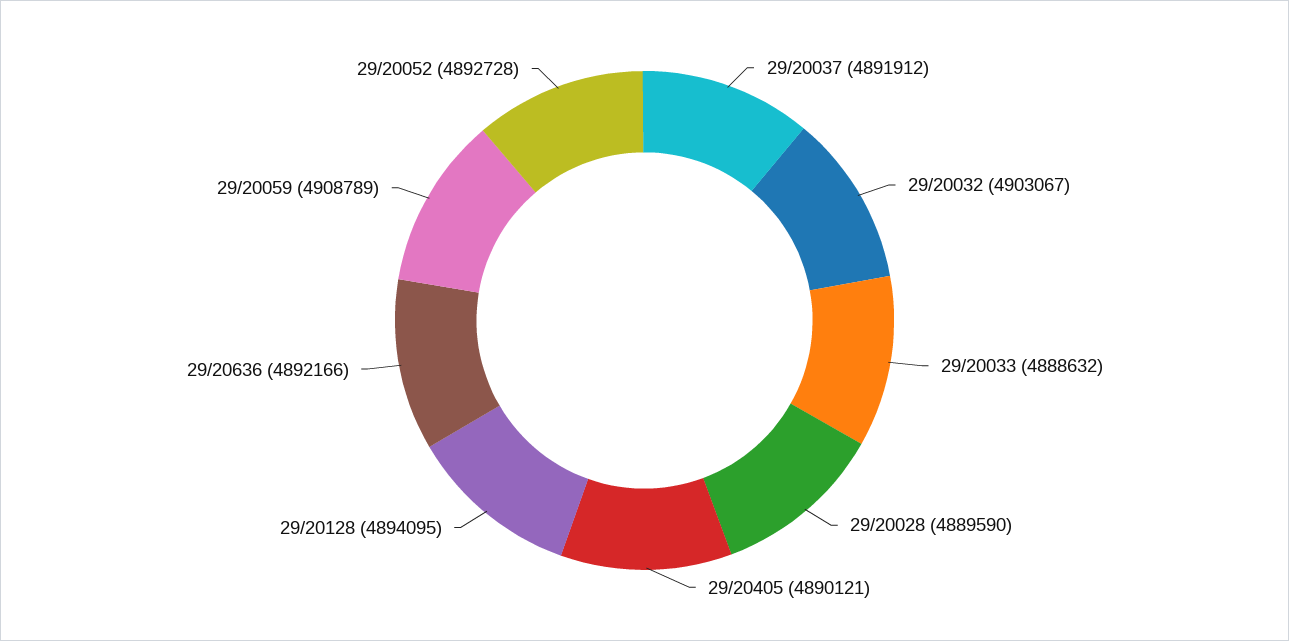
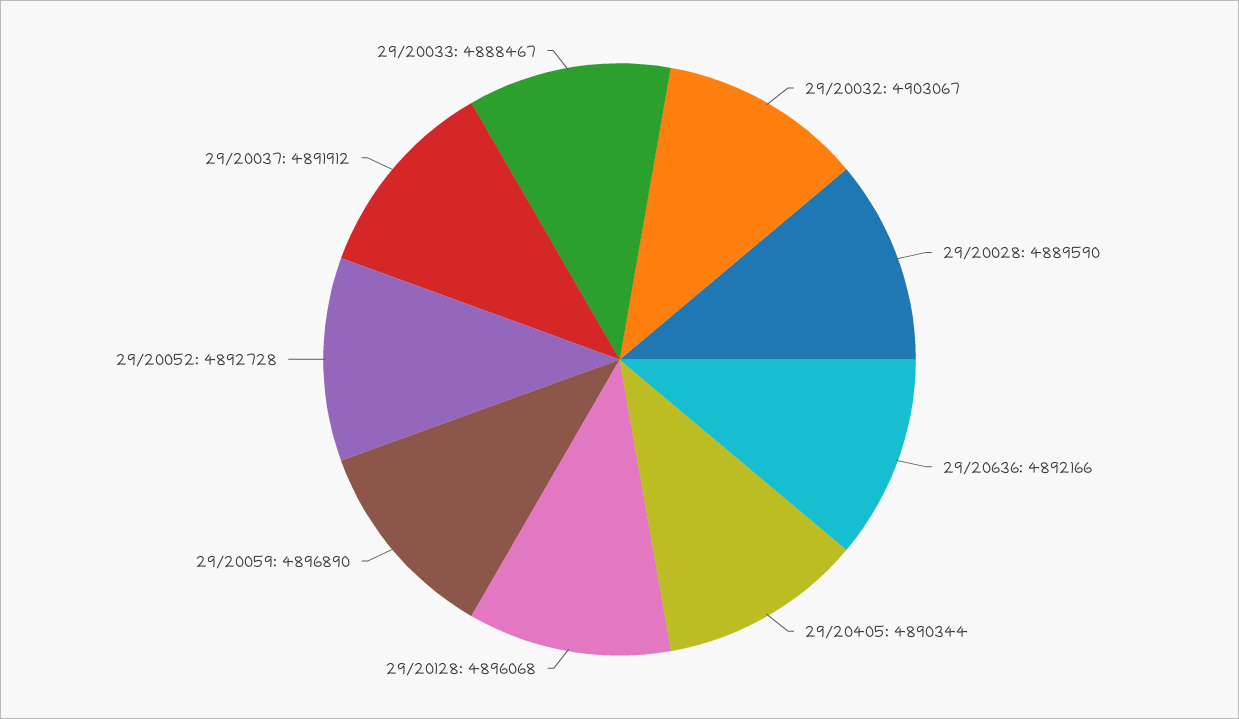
  {
    "29/20037": 4891912,
    "29/20032": 4903067,
-   "29/20033": 4888632,
+   "29/20033": 4888467,
    "29/20028": 4889590,
-   "29/20405": 4890121,
+   "29/20405": 4890344,
-   "29/20128": 4894095,
+   "29/20128": 4896068,
    "29/20636": 4892166,
-   "29/20059": 4908789,
+   "29/20059": 4896890,
    "29/20052": 4892728
  }

